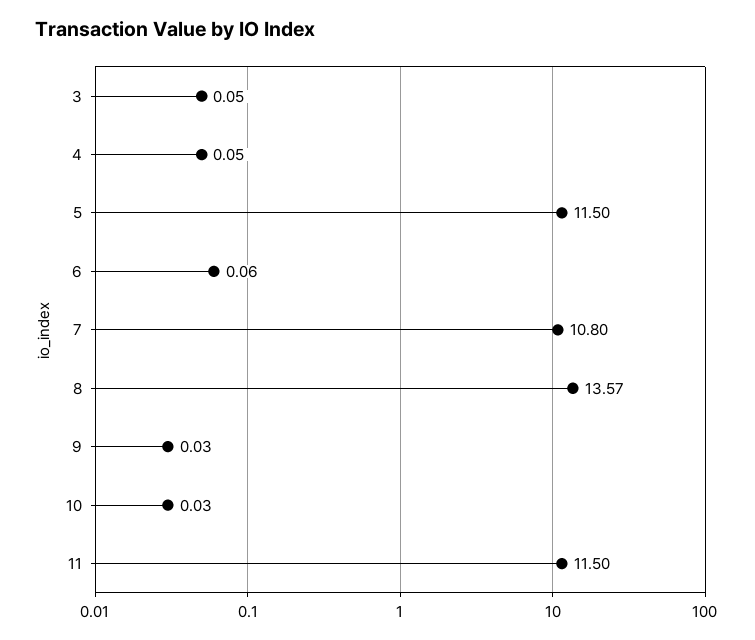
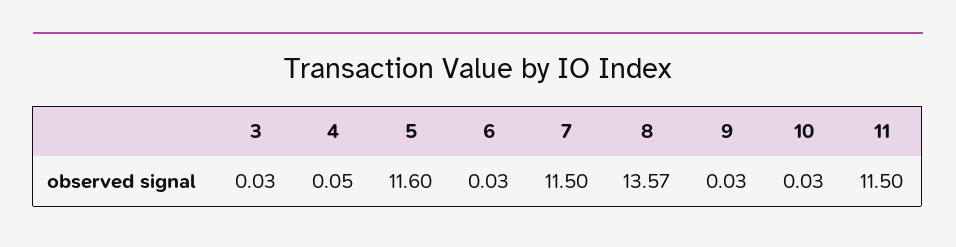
  {
-   "3": 0.05,
+   "3": 0.03,
    "4": 0.05,
-   "5": 11.5,
+   "5": 11.6,
-   "6": 0.06,
+   "6": 0.03,
-   "7": 10.8,
+   "7": 11.5,
    "8": 13.57,
    "9": 0.03,
    "10": 0.03,
    "11": 11.5
  }

